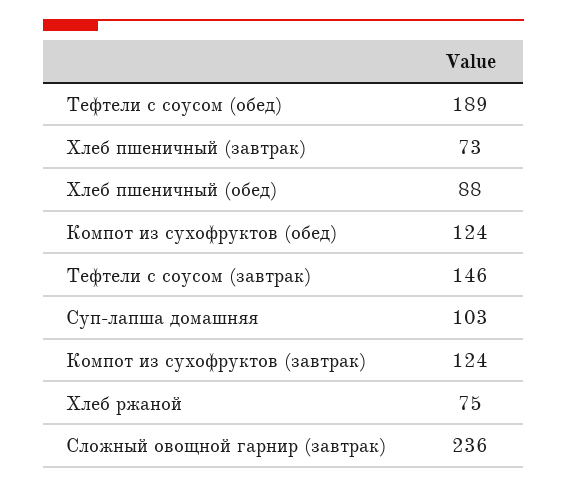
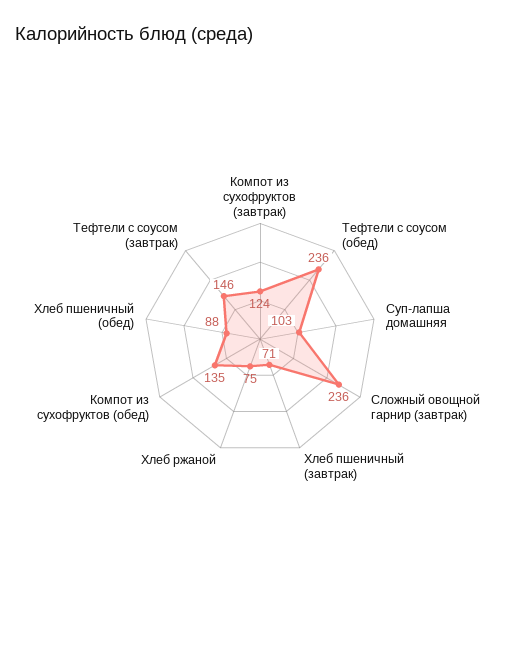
  {
-   "Тефтели с соусом (обед)": 189,
+   "Тефтели с соусом (обед)": 236,
-   "Хлеб пшеничный (завтрак)": 73,
+   "Хлеб пшеничный (завтрак)": 71,
    "Хлеб пшеничный (обед)": 88,
-   "Компот из сухофруктов (обед)": 124,
+   "Компот из сухофруктов (обед)": 135,
    "Тефтели с соусом (завтрак)": 146,
    "Суп-лапша домашняя": 103,
    "Компот из сухофруктов (завтрак)": 124,
    "Хлеб ржаной": 75,
    "Сложный овощной гарнир (завтрак)": 236
  }

